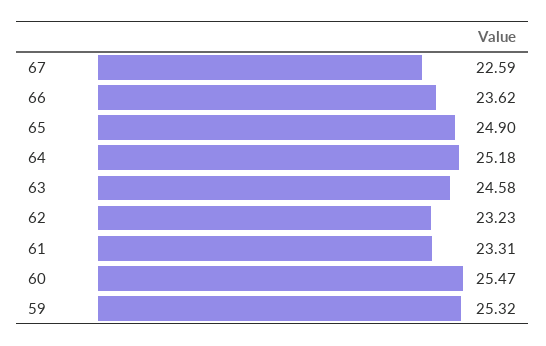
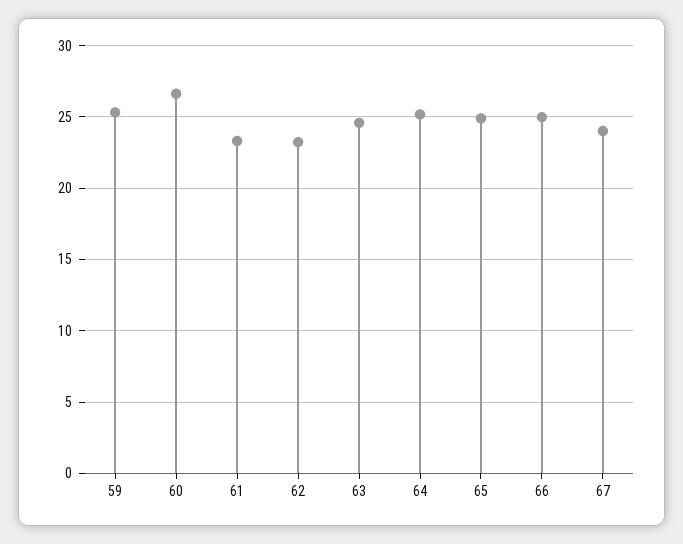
  {
-   "67": 22.59,
+   "67": 24,
-   "66": 23.62,
+   "66": 25,
    "65": 24.9,
    "64": 25.18,
    "63": 24.58,
    "62": 23.23,
    "61": 23.31,
-   "60": 25.47,
+   "60": 26.5,
    "59": 25.32
  }

